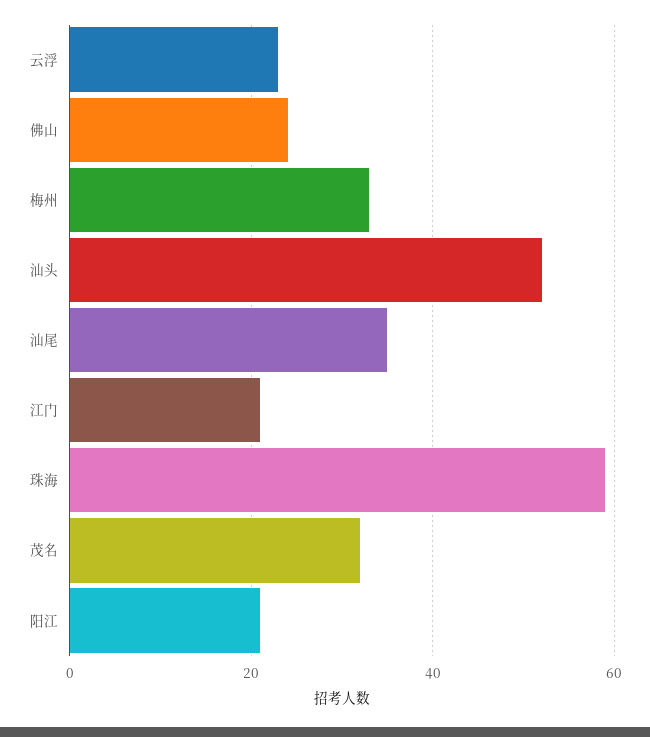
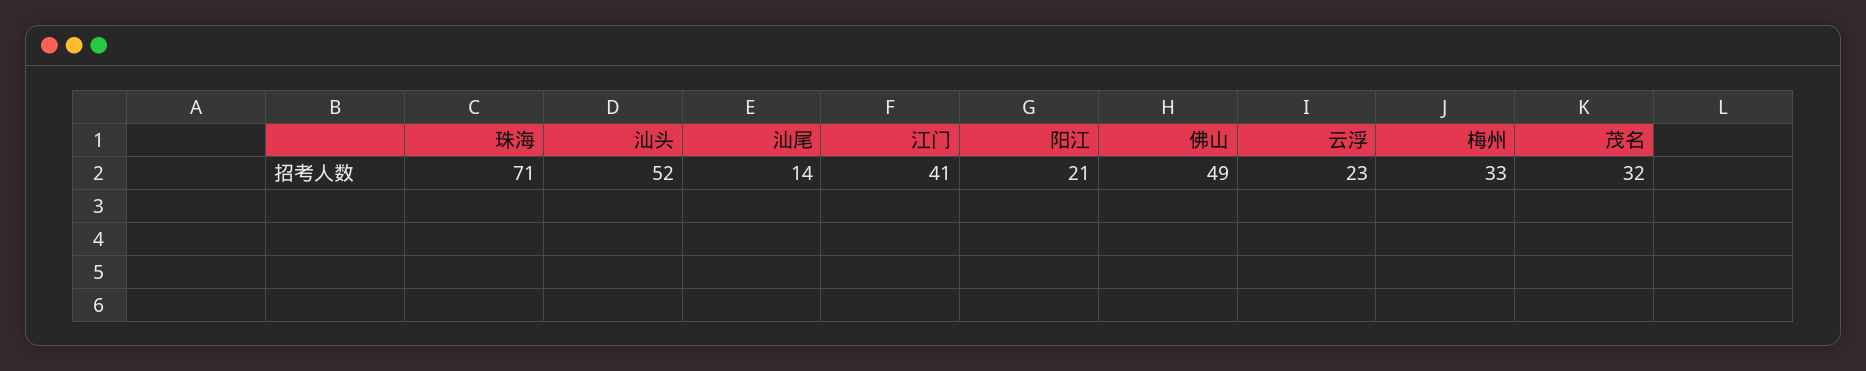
  {
    "云浮": 23,
-   "佛山": 25,
+   "佛山": 49,
    "梅州": 33,
    "汕头": 52,
-   "汕尾": 35,
+   "汕尾": 14,
-   "江门": 20,
+   "江门": 41,
-   "珠海": 60,
+   "珠海": 71,
    "茂名": 32,
    "阳江": 21
  }

